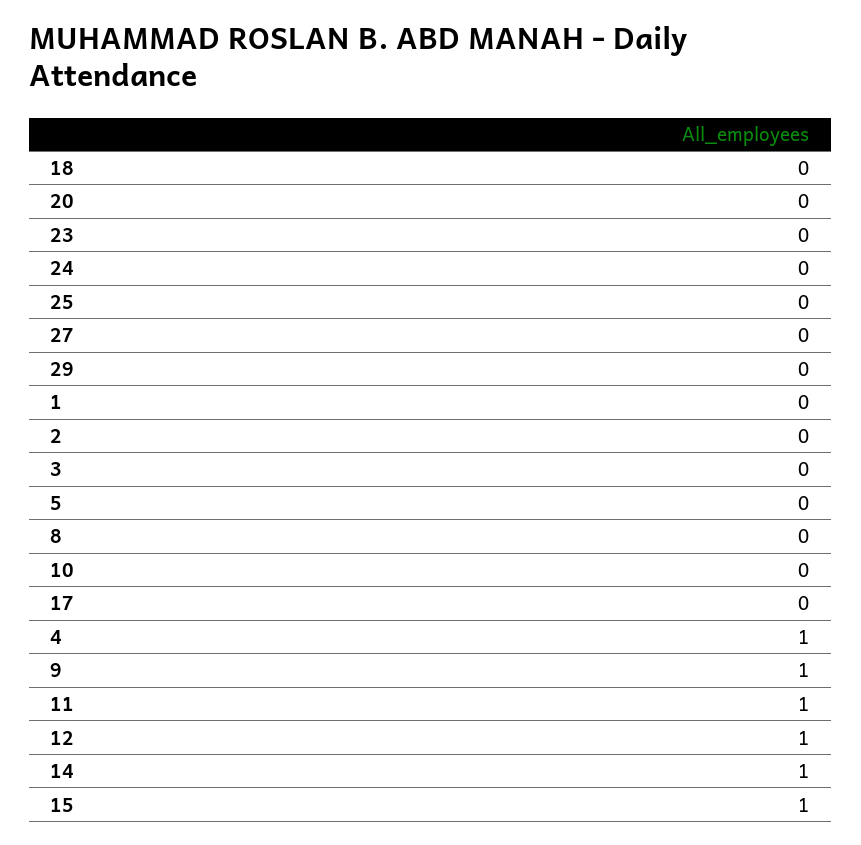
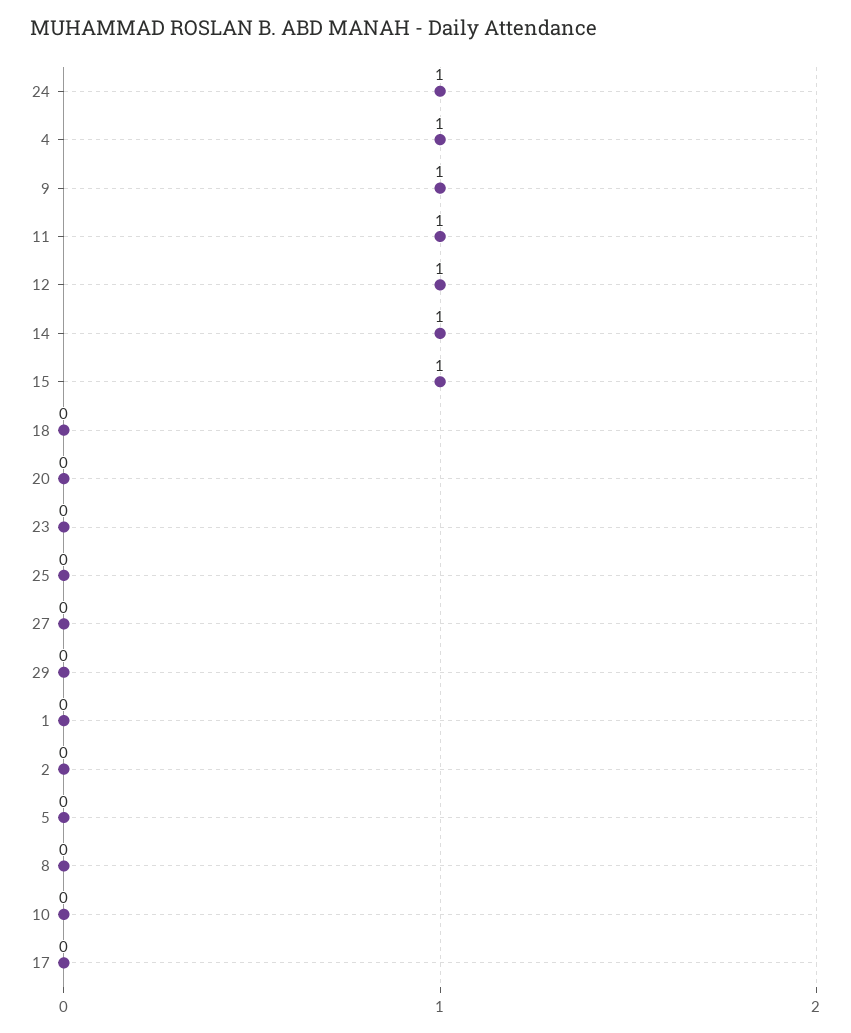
  {
    "18": 0,
    "20": 0,
    "23": 0,
-   "24": 0,
+   "24": 1,
    "25": 0,
    "27": 0,
    "29": 0,
    "1": 0,
    "2": 0,
-   "3": 0,
    "5": 0,
    "8": 0,
    "10": 0,
    "17": 0,
    "4": 1,
    "9": 1,
    "11": 1,
    "12": 1,
    "14": 1,
    "15": 1
  }

